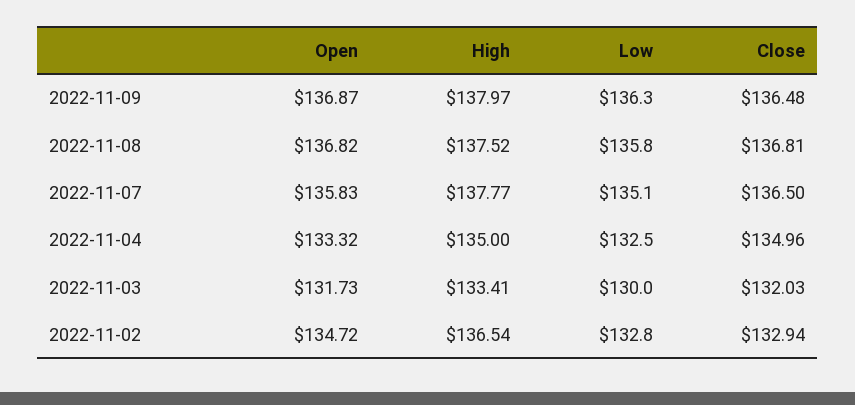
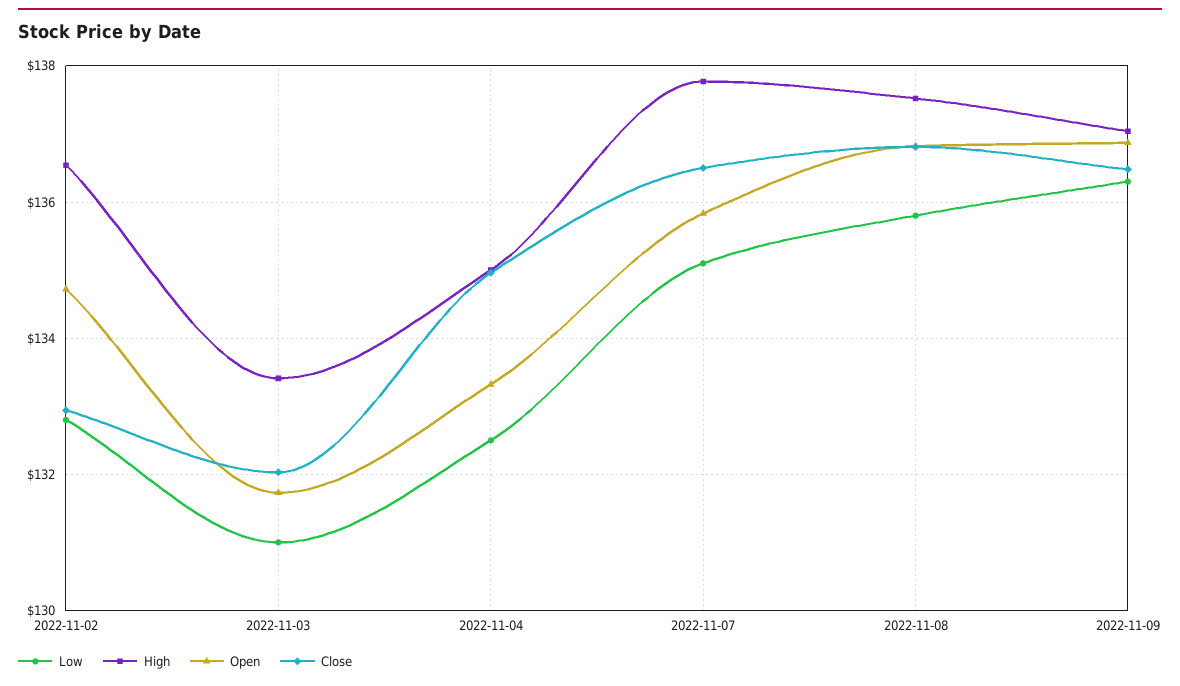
  {
    "Open": {
      "2022-11-09": 136.87,
      "2022-11-08": 136.82,
      "2022-11-07": 135.83,
      "2022-11-04": 133.32,
      "2022-11-03": 131.73,
      "2022-11-02": 134.72
    },
    "High": {
-     "2022-11-09": 137.97,
+     "2022-11-09": 137,
      "2022-11-08": 137.52,
      "2022-11-07": 137.77,
      "2022-11-04": 135,
      "2022-11-03": 133.41,
      "2022-11-02": 136.54
    },
    "Low": {
      "2022-11-09": 136.3,
      "2022-11-08": 135.8,
      "2022-11-07": 135.1,
      "2022-11-04": 132.5,
-     "2022-11-03": 130,
+     "2022-11-03": 131,
      "2022-11-02": 132.8
    },
    "Close": {
      "2022-11-09": 136.48,
      "2022-11-08": 136.81,
      "2022-11-07": 136.5,
      "2022-11-04": 134.96,
      "2022-11-03": 132.03,
      "2022-11-02": 132.94
    }
  }

